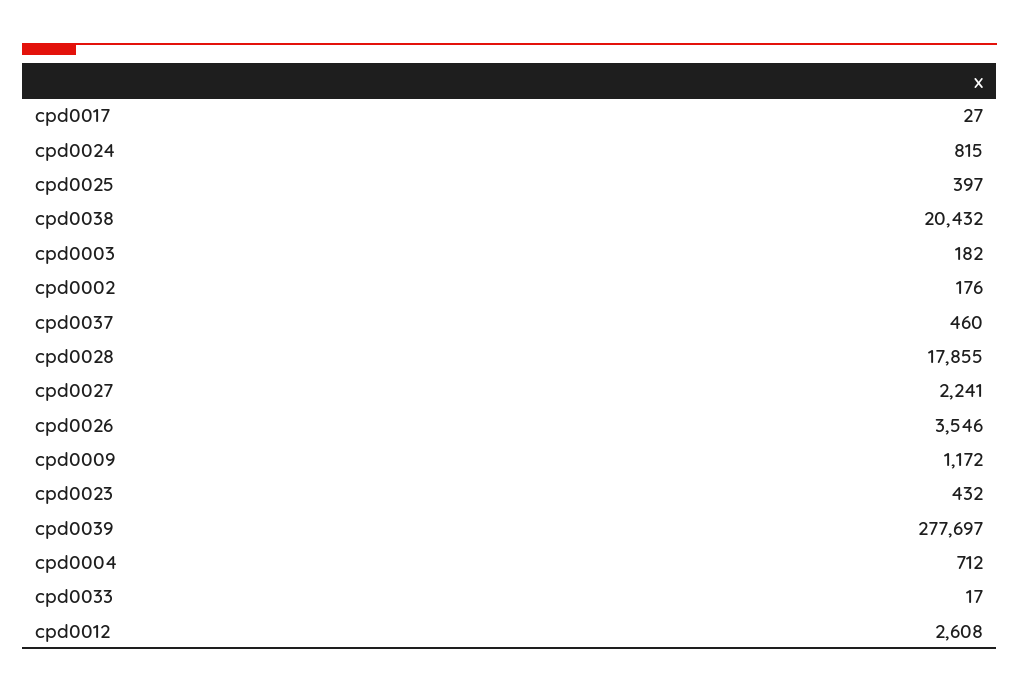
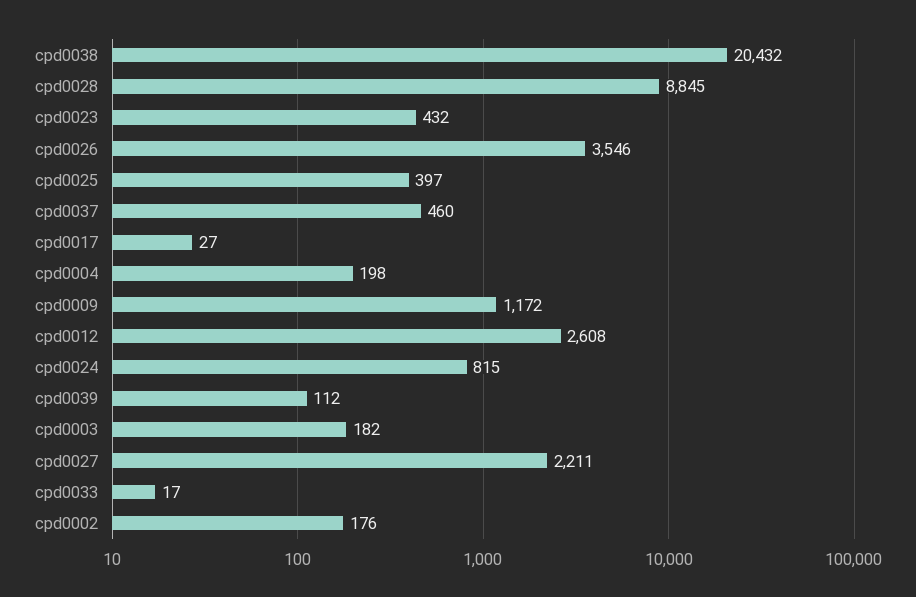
  {
    "cpd0017": 27,
    "cpd0024": 815,
    "cpd0025": 397,
    "cpd0038": 20432,
    "cpd0003": 182,
    "cpd0002": 176,
    "cpd0037": 460,
-   "cpd0028": 17855,
+   "cpd0028": 8845,
-   "cpd0027": 2241,
+   "cpd0027": 2211,
    "cpd0026": 3546,
    "cpd0009": 1172,
    "cpd0023": 432,
-   "cpd0039": 277697,
+   "cpd0039": 112,
-   "cpd0004": 712,
+   "cpd0004": 198,
    "cpd0033": 17,
    "cpd0012": 2608
  }

